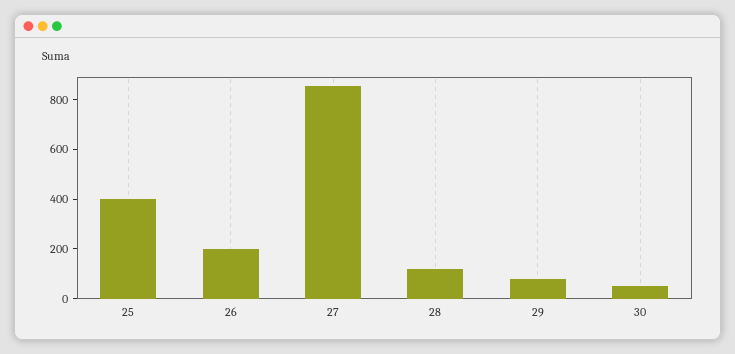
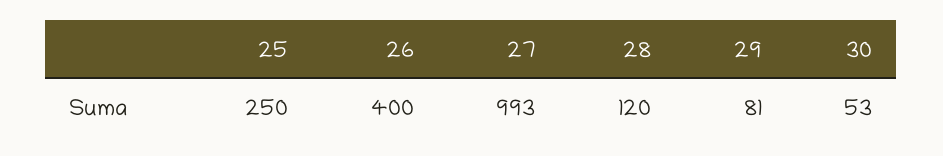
  {
-   "25": 400,
+   "25": 250,
-   "26": 200,
+   "26": 400,
-   "27": 850,
+   "27": 993,
    "28": 120,
    "29": 81,
    "30": 53
  }

